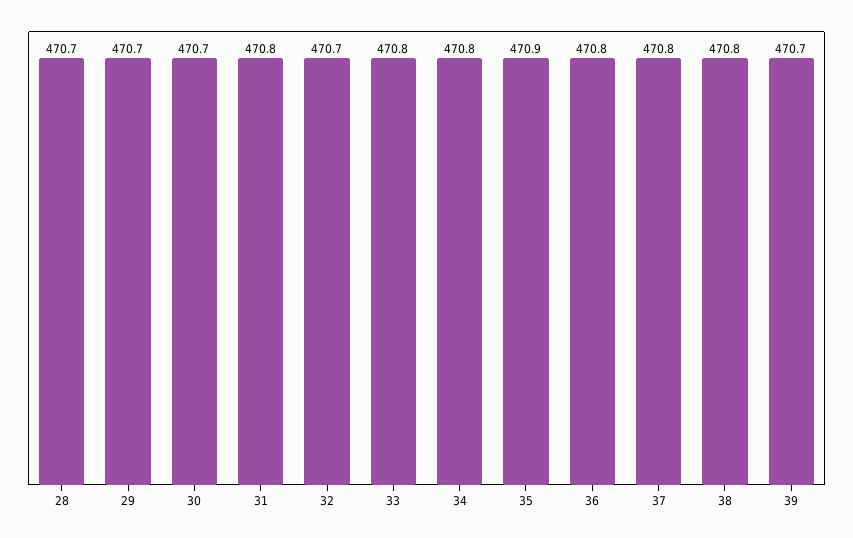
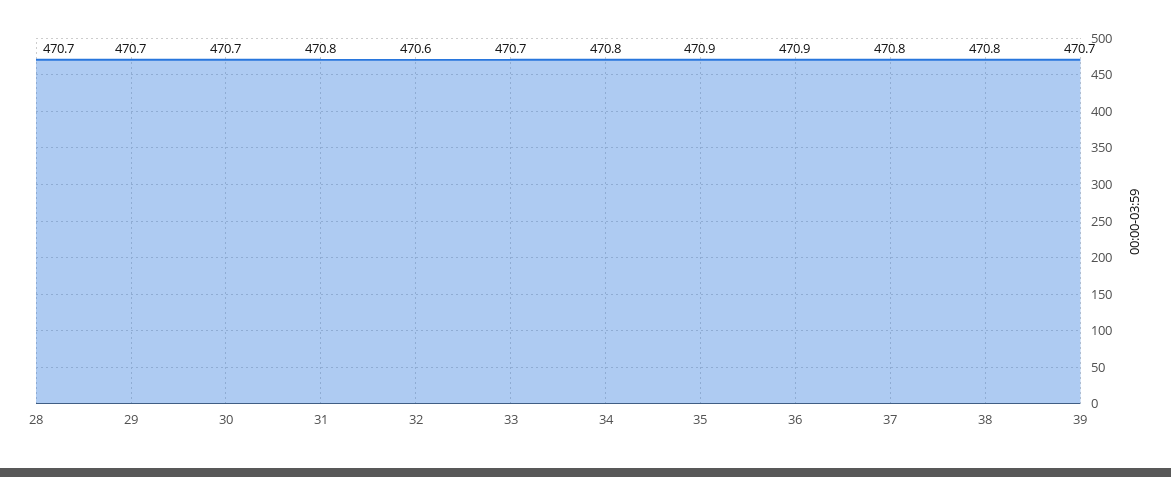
  {
    "28": 470.7,
    "29": 470.7,
    "30": 470.7,
    "31": 470.8,
-   "32": 470.7,
+   "32": 470.6,
-   "33": 470.8,
+   "33": 470.7,
    "34": 470.8,
    "35": 470.9,
-   "36": 470.8,
+   "36": 470.9,
    "37": 470.8,
    "38": 470.8,
    "39": 470.7
  }

